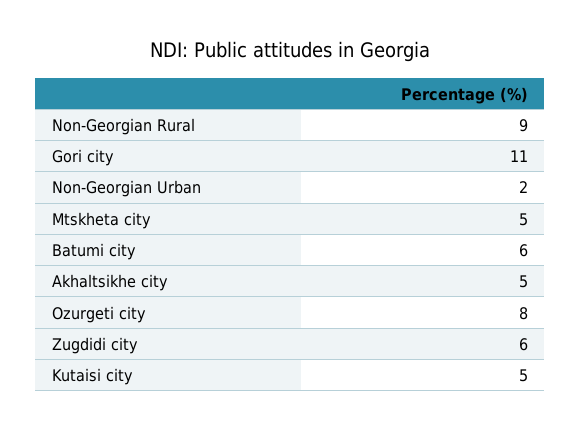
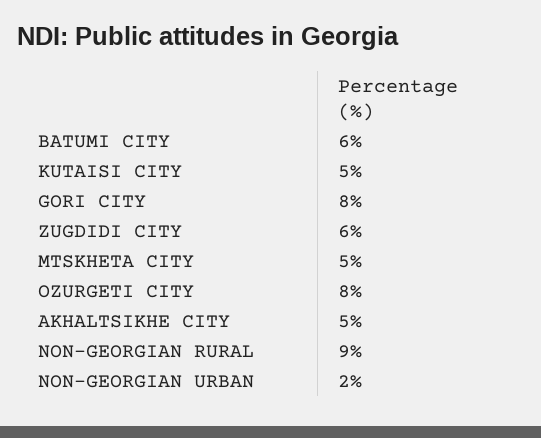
  {
    "Non-Georgian Rural": 9,
-   "Gori city": 11,
+   "Gori city": 8,
    "Non-Georgian Urban": 2,
    "Mtskheta city": 5,
    "Batumi city": 6,
    "Akhaltsikhe city": 5,
    "Ozurgeti city": 8,
    "Zugdidi city": 6,
    "Kutaisi city": 5
  }

